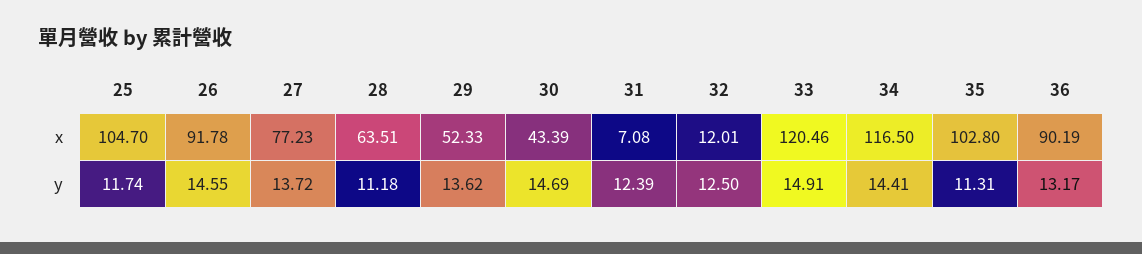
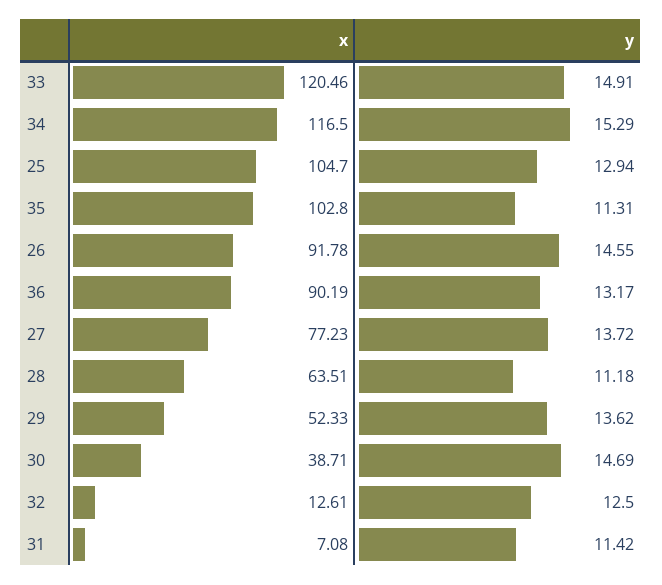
  {
    "25": {
      "x": 104.7,
-     "y": 11.74
+     "y": 12.94
    },
    "26": {
      "x": 91.78,
      "y": 14.55
    },
    "27": {
      "x": 77.23,
      "y": 13.72
    },
    "28": {
      "x": 63.51,
      "y": 11.18
    },
    "29": {
      "x": 52.33,
      "y": 13.62
    },
    "30": {
-     "x": 43.39,
+     "x": 38.71,
      "y": 14.69
    },
    "31": {
      "x": 7.08,
-     "y": 12.39
+     "y": 11.42
    },
    "32": {
-     "x": 12.01,
+     "x": 12.61,
      "y": 12.5
    },
    "33": {
      "x": 120.46,
      "y": 14.91
    },
    "34": {
      "x": 116.5,
-     "y": 14.41
+     "y": 15.29
    },
    "35": {
      "x": 102.8,
      "y": 11.31
    },
    "36": {
      "x": 90.19,
      "y": 13.17
    }
  }

